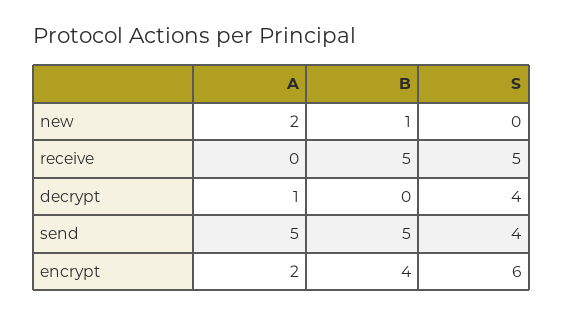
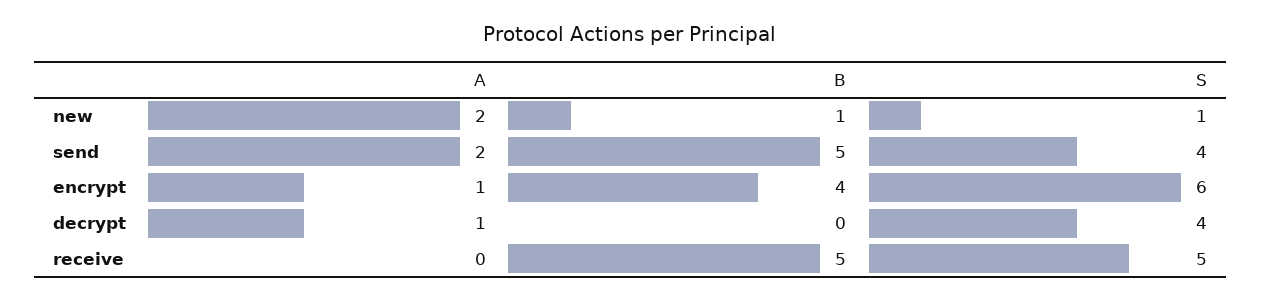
  {
    "A": {
      "new": 2,
      "receive": 0,
      "decrypt": 1,
-     "send": 5,
+     "send": 2,
-     "encrypt": 2
+     "encrypt": 1
    },
    "B": {
      "new": 1,
      "receive": 5,
      "decrypt": 0,
      "send": 5,
      "encrypt": 4
    },
    "S": {
-     "new": 0,
+     "new": 1,
      "receive": 5,
      "decrypt": 4,
      "send": 4,
      "encrypt": 6
    }
  }

